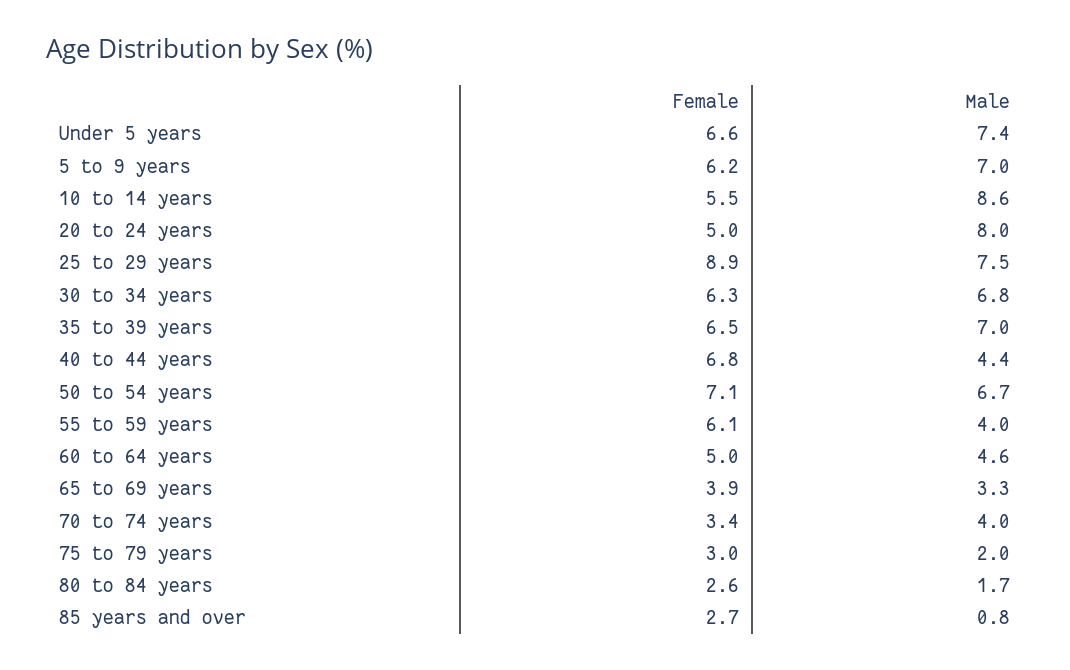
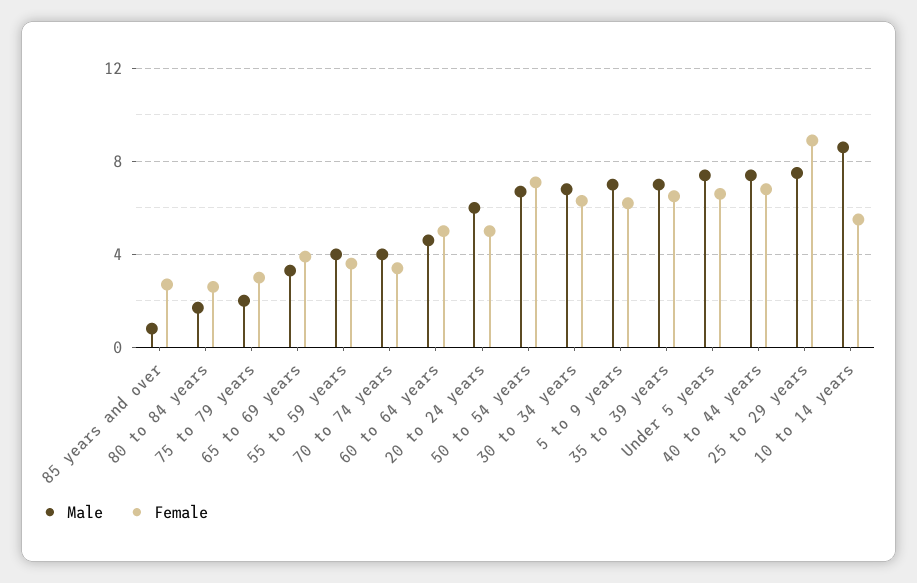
  {
    "Female": {
      "Under 5 years": 6.6,
      "5 to 9 years": 6.2,
      "10 to 14 years": 5.5,
      "20 to 24 years": 5,
      "25 to 29 years": 8.9,
      "30 to 34 years": 6.3,
      "35 to 39 years": 6.5,
      "40 to 44 years": 6.8,
      "50 to 54 years": 7.1,
-     "55 to 59 years": 6.1,
+     "55 to 59 years": 3.5,
      "60 to 64 years": 5,
      "65 to 69 years": 3.9,
      "70 to 74 years": 3.4,
      "75 to 79 years": 3,
      "80 to 84 years": 2.6,
      "85 years and over": 2.7
    },
    "Male": {
      "Under 5 years": 7.4,
      "5 to 9 years": 7,
      "10 to 14 years": 8.6,
-     "20 to 24 years": 8,
+     "20 to 24 years": 6,
      "25 to 29 years": 7.5,
      "30 to 34 years": 6.8,
      "35 to 39 years": 7,
-     "40 to 44 years": 4.4,
+     "40 to 44 years": 7.5,
      "50 to 54 years": 6.7,
      "55 to 59 years": 4,
      "60 to 64 years": 4.6,
      "65 to 69 years": 3.3,
      "70 to 74 years": 4,
      "75 to 79 years": 2,
      "80 to 84 years": 1.7,
      "85 years and over": 0.8
    }
  }

